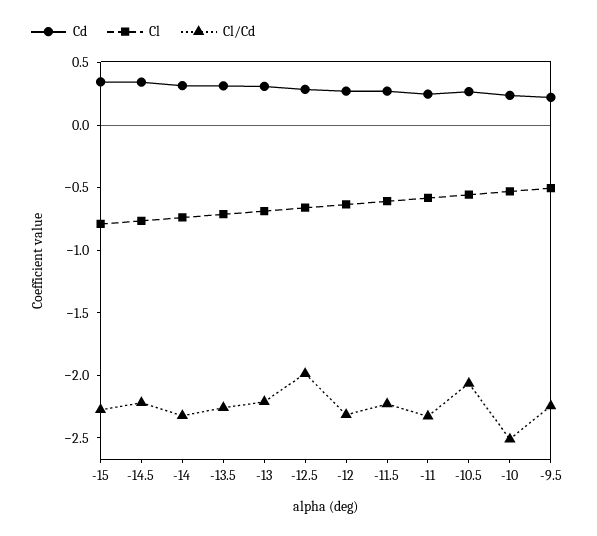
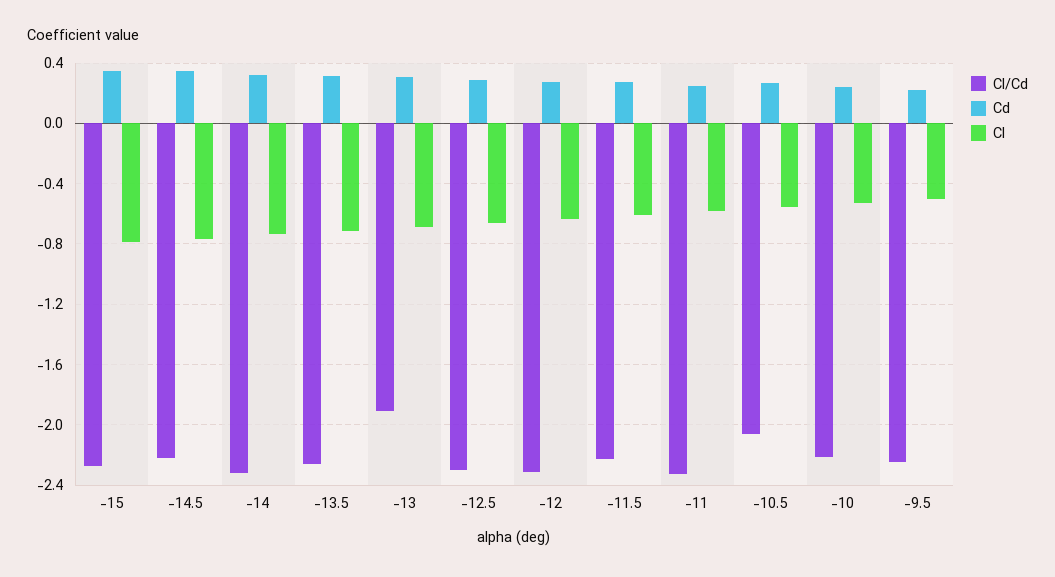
  {
    "Cd": {
      "-15": 0.35,
      "-14.5": 0.35,
      "-14": 0.3,
      "-13.5": 0.3,
      "-13": 0.3,
      "-12.5": 0.3,
      "-12": 0.25,
      "-11.5": 0.25,
      "-11": 0.25,
      "-10.5": 0.25,
      "-10": 0.25,
      "-9.5": 0.2
    },
    "Cl": {
      "-15": -0.8,
      "-14.5": -0.75,
      "-14": -0.75,
      "-13.5": -0.7,
      "-13": -0.7,
      "-12.5": -0.65,
      "-12": -0.65,
      "-11.5": -0.6,
      "-11": -0.6,
      "-10.5": -0.55,
      "-10": -0.55,
      "-9.5": -0.5
    },
    "Cl/Cd": {
      "-15": -2.3,
      "-14.5": -2.2,
      "-14": -2.3,
      "-13.5": -2.25,
-     "-13": -2.2,
+     "-13": -1.9,
-     "-12.5": -2,
+     "-12.5": -2.3,
      "-12": -2.3,
      "-11.5": -2.25,
      "-11": -2.35,
      "-10.5": -2.05,
-     "-10": -2.5,
+     "-10": -2.2,
      "-9.5": -2.25
    }
  }

